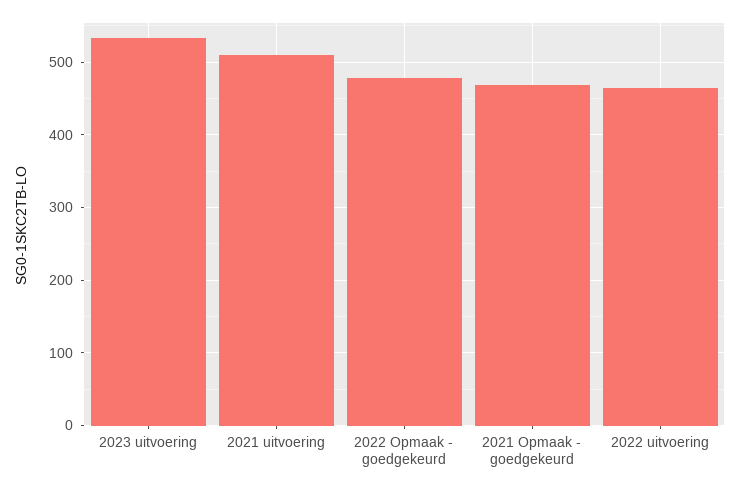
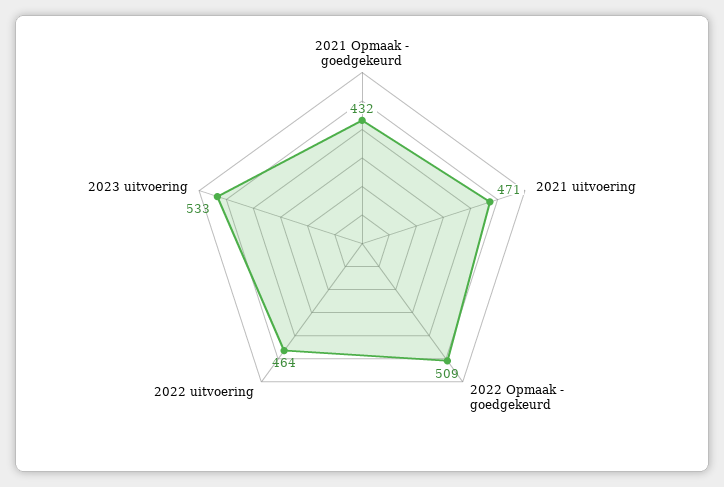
  {
    "2023 uitvoering": 533,
-   "2021 uitvoering": 510,
+   "2021 uitvoering": 471,
-   "2022 Opmaak - goedgekeurd": 480,
+   "2022 Opmaak - goedgekeurd": 509,
-   "2021 Opmaak - goedgekeurd": 470,
+   "2021 Opmaak - goedgekeurd": 432,
    "2022 uitvoering": 464
  }

